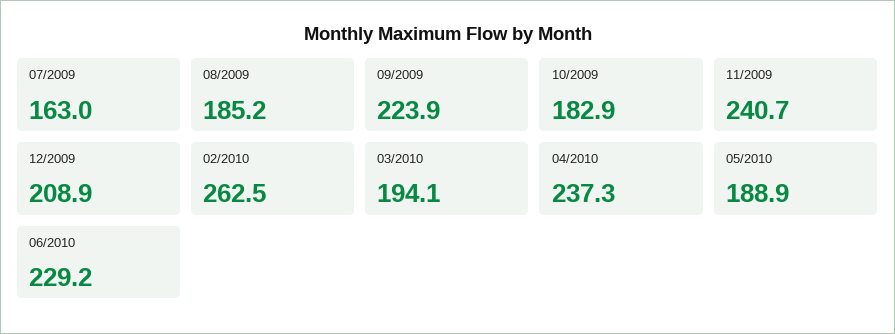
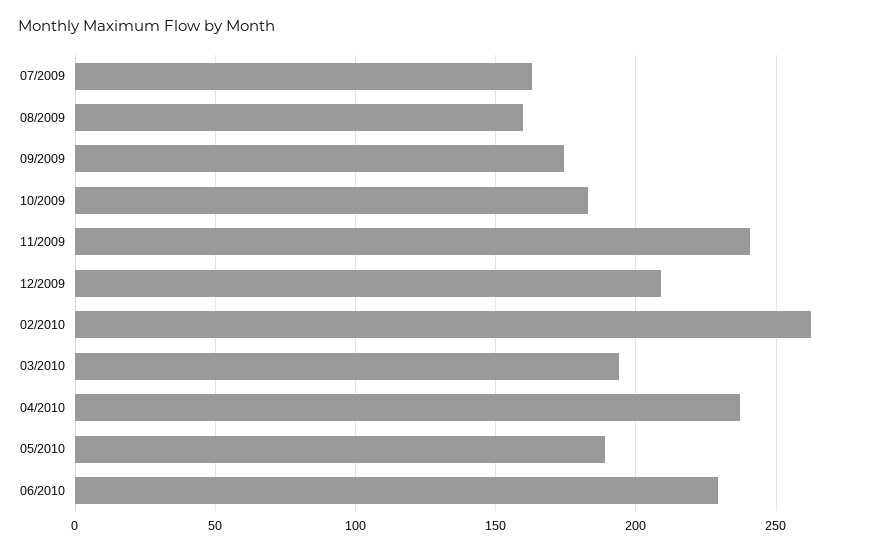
  {
    "07/2009": 163,
-   "08/2009": 185.2,
+   "08/2009": 160,
-   "09/2009": 223.9,
+   "09/2009": 175,
    "10/2009": 182.9,
    "11/2009": 240.7,
    "12/2009": 208.9,
    "02/2010": 262.5,
    "03/2010": 194.1,
    "04/2010": 237.3,
    "05/2010": 188.9,
    "06/2010": 229.2
  }

